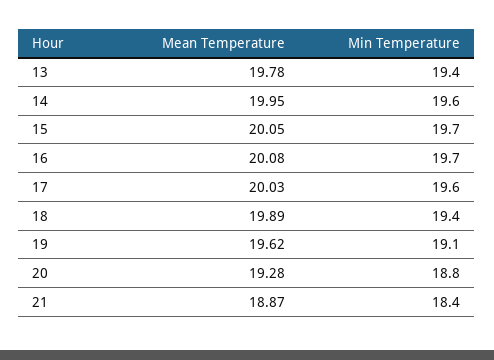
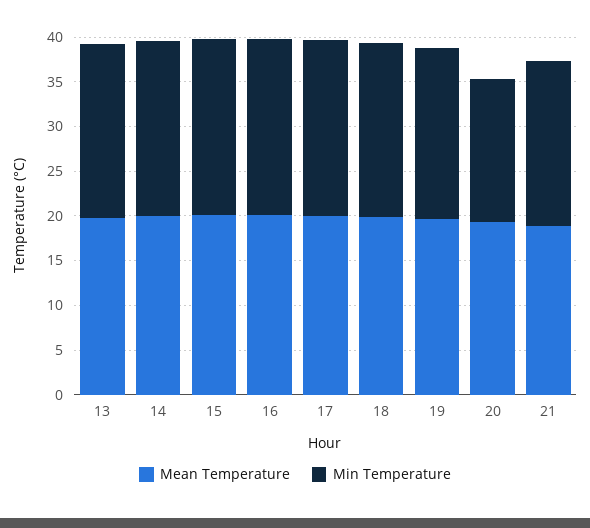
  {
    "Mean Temperature": {
      "13": 19.78,
      "14": 19.95,
      "15": 20.05,
      "16": 20.08,
      "17": 20.03,
      "18": 19.89,
      "19": 19.62,
      "20": 19.28,
      "21": 18.87
    },
    "Min Temperature": {
      "13": 19.4,
      "14": 19.6,
      "15": 19.7,
      "16": 19.7,
      "17": 19.6,
      "18": 19.4,
      "19": 19.1,
-     "20": 18.8,
+     "20": 16,
      "21": 18.4
    }
  }

